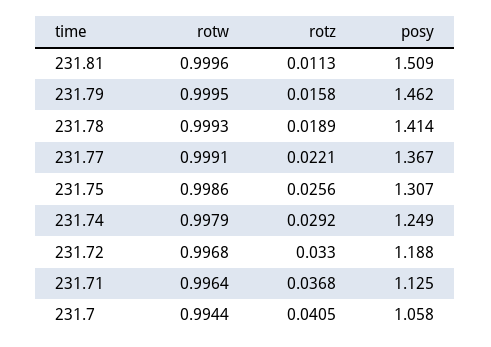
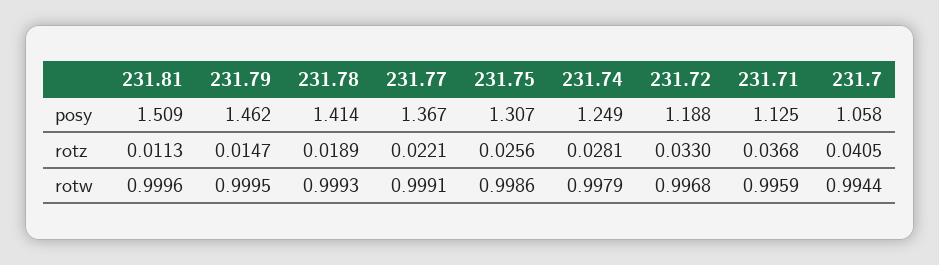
  {
    "rotw": {
      "231.81": 0.9996,
      "231.79": 0.9995,
      "231.78": 0.9993,
      "231.77": 0.9991,
      "231.75": 0.9986,
      "231.74": 0.9979,
      "231.72": 0.9968,
-     "231.71": 0.9964,
+     "231.71": 0.9959,
      "231.7": 0.9944
    },
    "rotz": {
      "231.81": 0.0113,
-     "231.79": 0.0158,
+     "231.79": 0.0147,
      "231.78": 0.0189,
      "231.77": 0.0221,
      "231.75": 0.0256,
-     "231.74": 0.0292,
+     "231.74": 0.0281,
      "231.72": 0.033,
      "231.71": 0.0368,
      "231.7": 0.0405
    },
    "posy": {
      "231.81": 1.509,
      "231.79": 1.462,
      "231.78": 1.414,
      "231.77": 1.367,
      "231.75": 1.307,
      "231.74": 1.249,
      "231.72": 1.188,
      "231.71": 1.125,
      "231.7": 1.058
    }
  }

